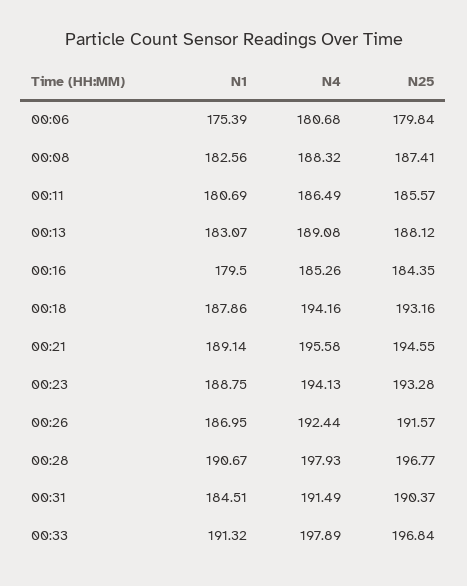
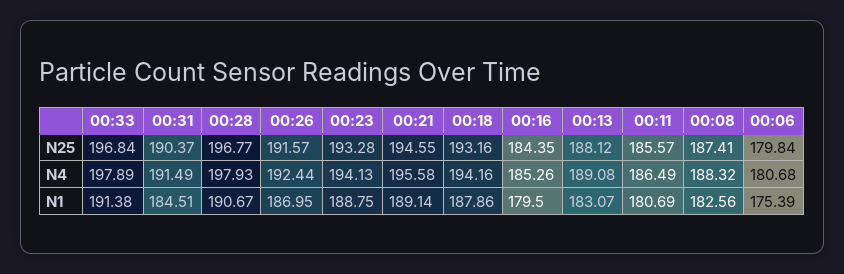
  {
    "N1": {
      "00:06": 175.39,
      "00:08": 182.56,
      "00:11": 180.69,
      "00:13": 183.07,
      "00:16": 179.5,
      "00:18": 187.86,
      "00:21": 189.14,
      "00:23": 188.75,
      "00:26": 186.95,
      "00:28": 190.67,
      "00:31": 184.51,
-     "00:33": 191.32
+     "00:33": 191.38
    },
    "N4": {
      "00:06": 180.68,
      "00:08": 188.32,
      "00:11": 186.49,
      "00:13": 189.08,
      "00:16": 185.26,
      "00:18": 194.16,
      "00:21": 195.58,
      "00:23": 194.13,
      "00:26": 192.44,
      "00:28": 197.93,
      "00:31": 191.49,
      "00:33": 197.89
    },
    "N25": {
      "00:06": 179.84,
      "00:08": 187.41,
      "00:11": 185.57,
      "00:13": 188.12,
      "00:16": 184.35,
      "00:18": 193.16,
      "00:21": 194.55,
      "00:23": 193.28,
      "00:26": 191.57,
      "00:28": 196.77,
      "00:31": 190.37,
      "00:33": 196.84
    }
  }

